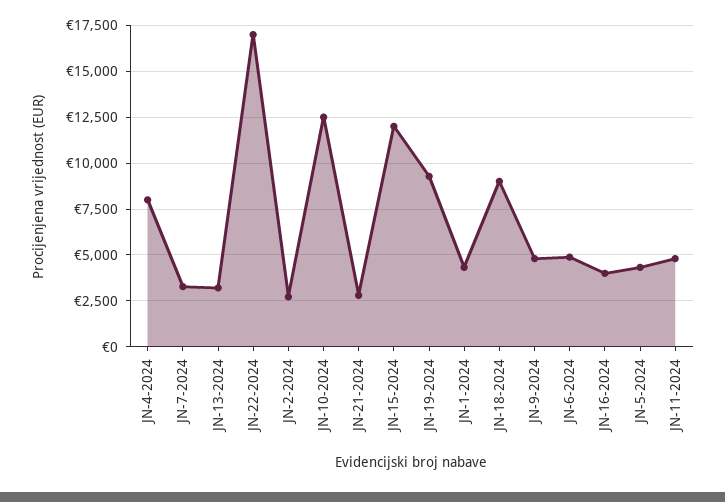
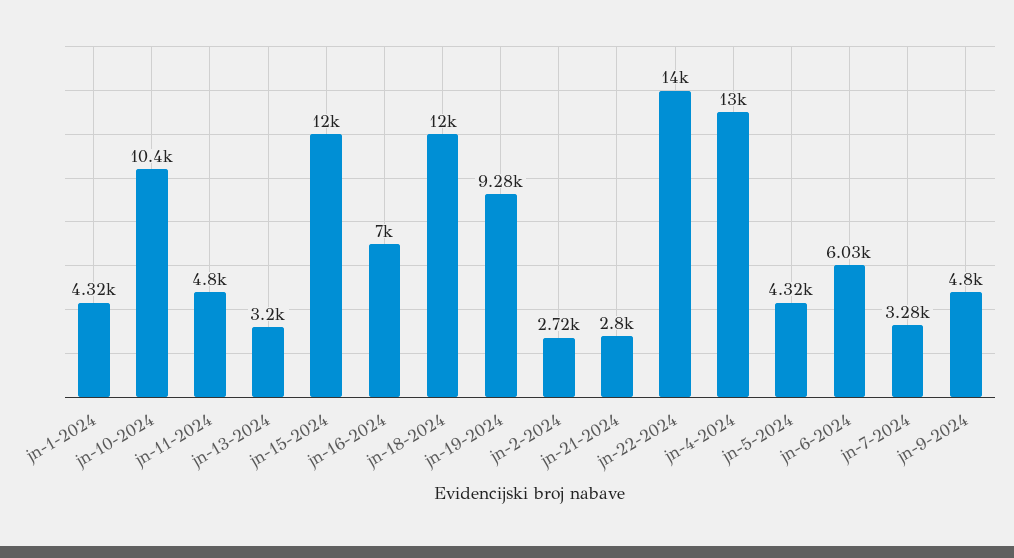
  {
-   "JN-4-2024": 8000,
+   "JN-4-2024": 13000,
    "JN-7-2024": 3280,
    "JN-13-2024": 3200,
-   "JN-22-2024": 17000,
+   "JN-22-2024": 14000,
    "JN-2-2024": 2720,
-   "JN-10-2024": 12500,
+   "JN-10-2024": 10400,
    "JN-21-2024": 2800,
    "JN-15-2024": 12000,
    "JN-19-2024": 9280,
    "JN-1-2024": 4320,
-   "JN-18-2024": 9000,
+   "JN-18-2024": 12000,
    "JN-9-2024": 4800,
-   "JN-6-2024": 5000,
+   "JN-6-2024": 6030,
-   "JN-16-2024": 4000,
+   "JN-16-2024": 7000,
    "JN-5-2024": 4320,
    "JN-11-2024": 4800
  }

